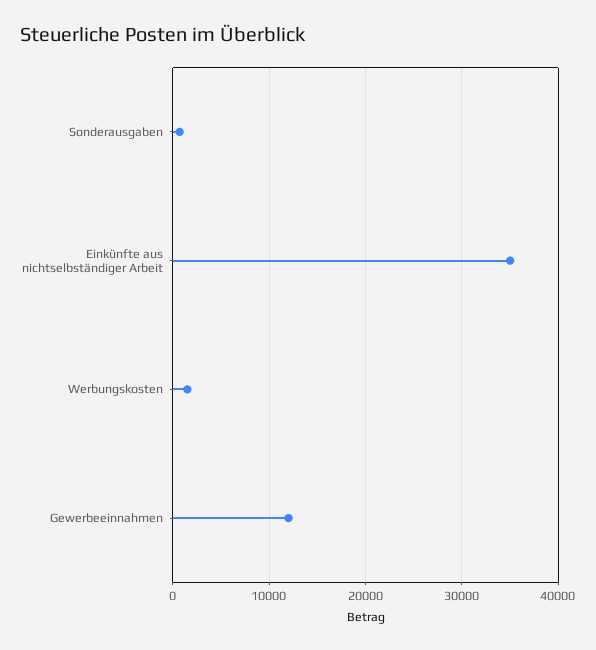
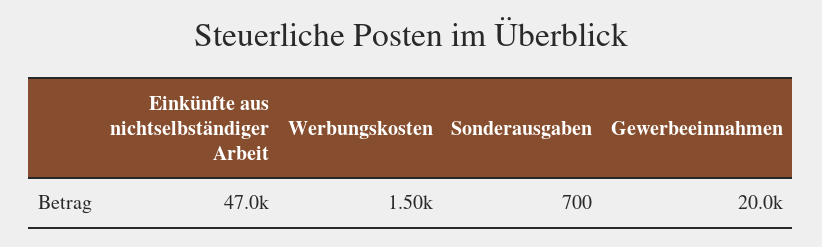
  {
    "Sonderausgaben": 700,
-   "Einkünfte aus nichtselbständiger Arbeit": 35000,
+   "Einkünfte aus nichtselbständiger Arbeit": 47000,
    "Werbungskosten": 1500,
-   "Gewerbeeinnahmen": 12000
+   "Gewerbeeinnahmen": 20000
  }

